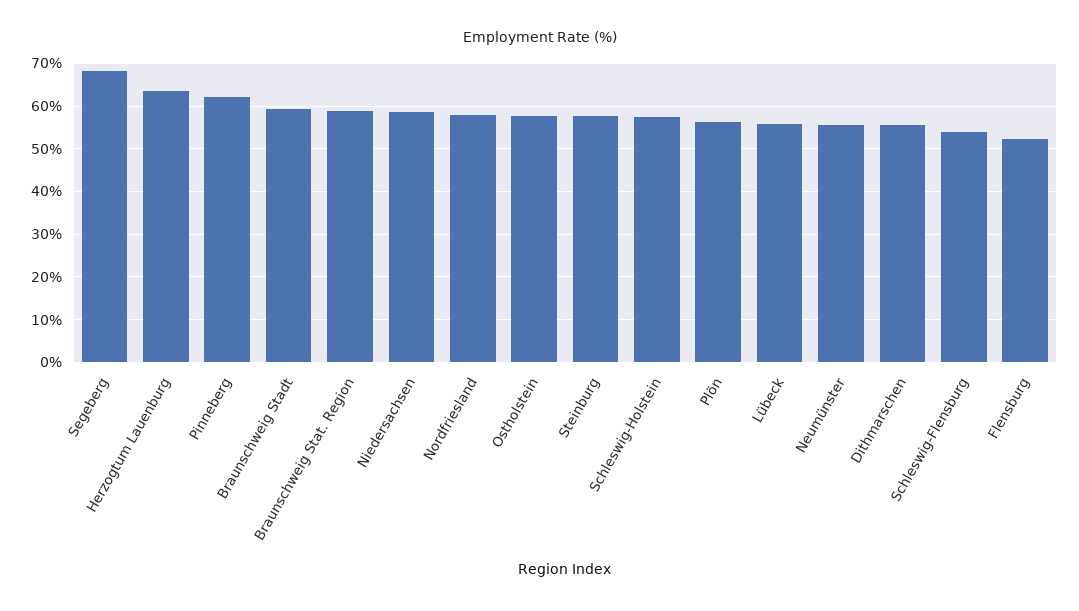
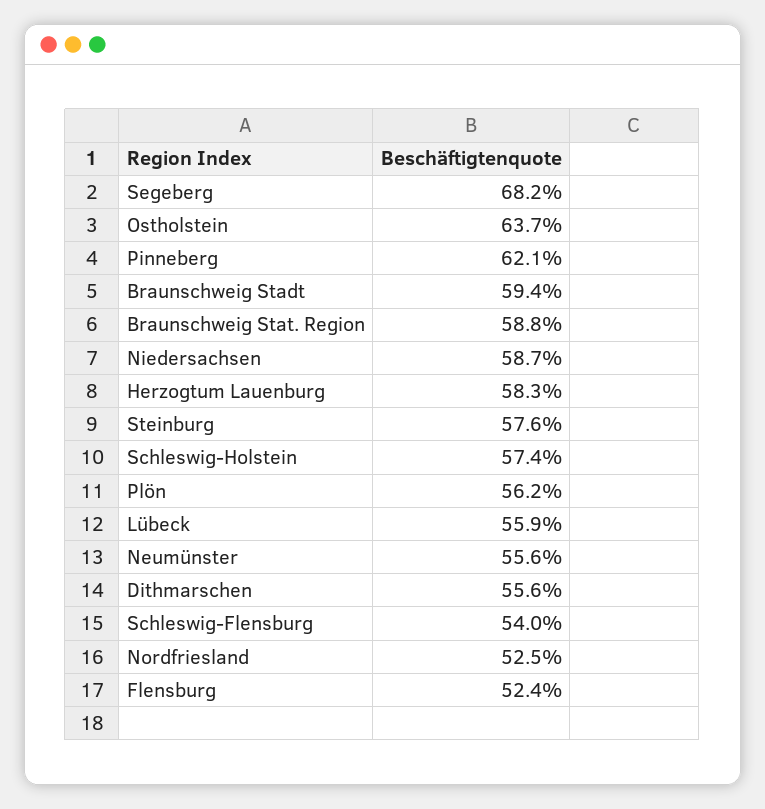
  {
    "Segeberg": 68.2,
-   "Herzogtum Lauenburg": 64,
+   "Herzogtum Lauenburg": 58.3,
    "Pinneberg": 62.1,
    "Braunschweig Stadt": 59.4,
    "Braunschweig Stat. Region": 58.8,
    "Niedersachsen": 58.7,
-   "Nordfriesland": 58,
+   "Nordfriesland": 52.5,
-   "Ostholstein": 58,
+   "Ostholstein": 63.7,
    "Steinburg": 57.6,
    "Schleswig-Holstein": 57.4,
    "Plön": 56.2,
    "Lübeck": 55.9,
    "Neumünster": 55.6,
    "Dithmarschen": 55.6,
    "Schleswig-Flensburg": 54,
    "Flensburg": 52.4
  }

